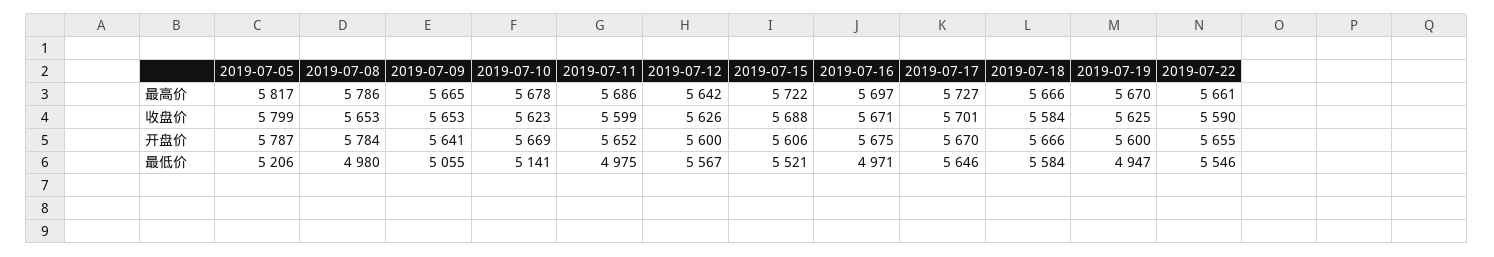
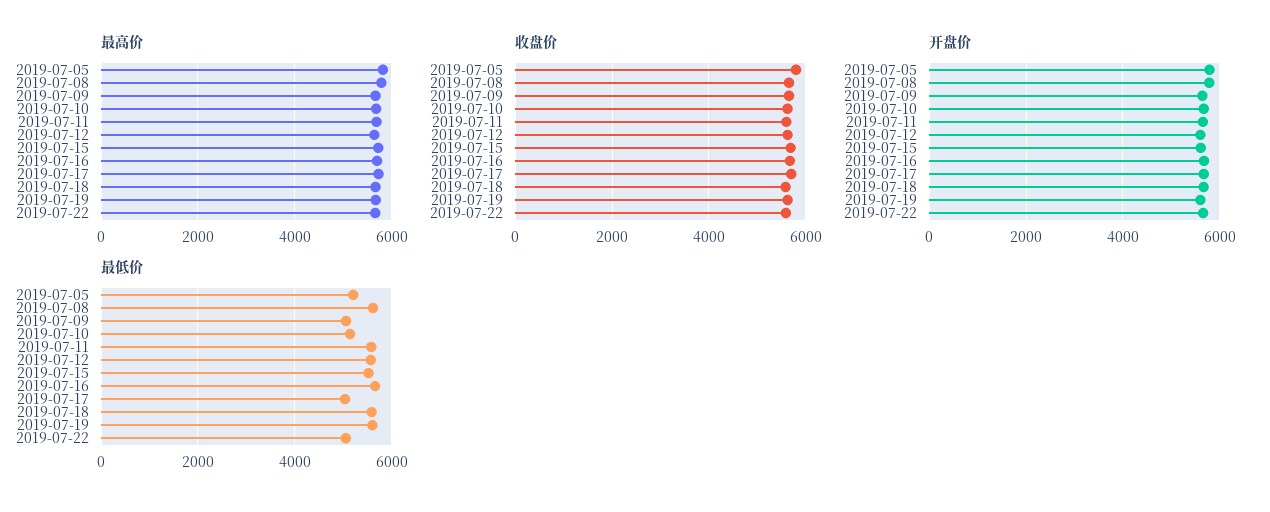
  {
    "最高价": {
      "2019-07-05": 5817,
      "2019-07-08": 5786,
      "2019-07-09": 5665,
      "2019-07-10": 5678,
      "2019-07-11": 5686,
      "2019-07-12": 5642,
      "2019-07-15": 5722,
      "2019-07-16": 5697,
      "2019-07-17": 5727,
      "2019-07-18": 5666,
      "2019-07-19": 5670,
      "2019-07-22": 5661
    },
    "收盘价": {
      "2019-07-05": 5799,
      "2019-07-08": 5653,
      "2019-07-09": 5653,
      "2019-07-10": 5623,
      "2019-07-11": 5599,
      "2019-07-12": 5626,
      "2019-07-15": 5688,
      "2019-07-16": 5671,
      "2019-07-17": 5701,
      "2019-07-18": 5584,
      "2019-07-19": 5625,
      "2019-07-22": 5590
    },
    "开盘价": {
      "2019-07-05": 5787,
      "2019-07-08": 5784,
      "2019-07-09": 5641,
      "2019-07-10": 5669,
      "2019-07-11": 5652,
      "2019-07-12": 5600,
      "2019-07-15": 5606,
      "2019-07-16": 5675,
      "2019-07-17": 5670,
      "2019-07-18": 5666,
      "2019-07-19": 5600,
      "2019-07-22": 5655
    },
    "最低价": {
      "2019-07-05": 5206,
-     "2019-07-08": 4980,
+     "2019-07-08": 5600,
      "2019-07-09": 5055,
      "2019-07-10": 5141,
-     "2019-07-11": 4975,
+     "2019-07-11": 5600,
      "2019-07-12": 5567,
      "2019-07-15": 5521,
-     "2019-07-16": 4971,
+     "2019-07-16": 5600,
-     "2019-07-17": 5646,
+     "2019-07-17": 5000,
      "2019-07-18": 5584,
-     "2019-07-19": 4947,
+     "2019-07-19": 5600,
-     "2019-07-22": 5546
+     "2019-07-22": 5000
    }
  }

